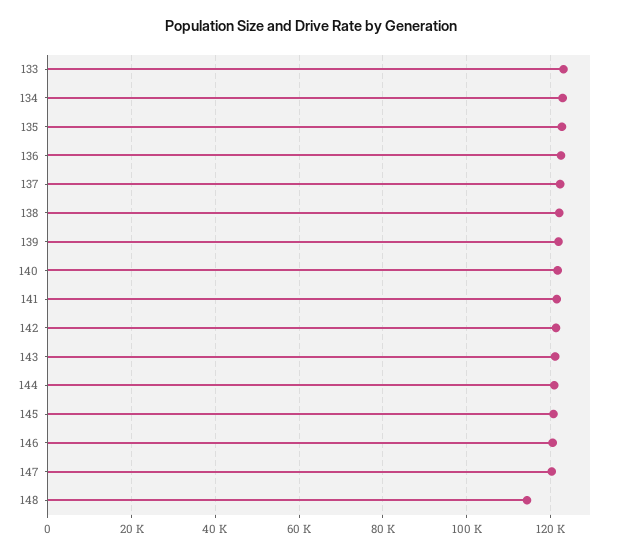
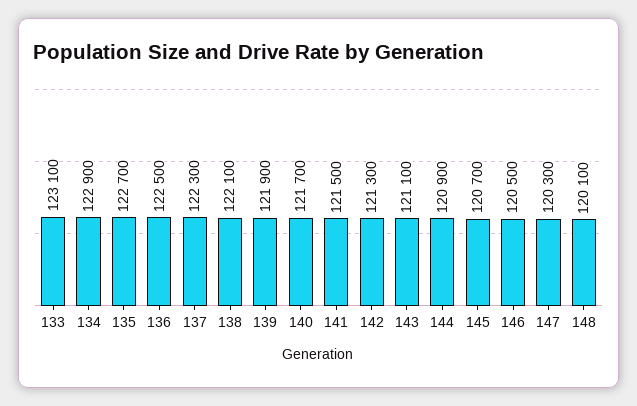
  {
    "133": 123100,
    "134": 122900,
    "135": 122700,
    "136": 122500,
    "137": 122300,
    "138": 122100,
    "139": 121900,
    "140": 121700,
    "141": 121500,
    "142": 121300,
    "143": 121100,
    "144": 120900,
    "145": 120700,
    "146": 120500,
    "147": 120300,
-   "148": 114000
+   "148": 120100
  }

